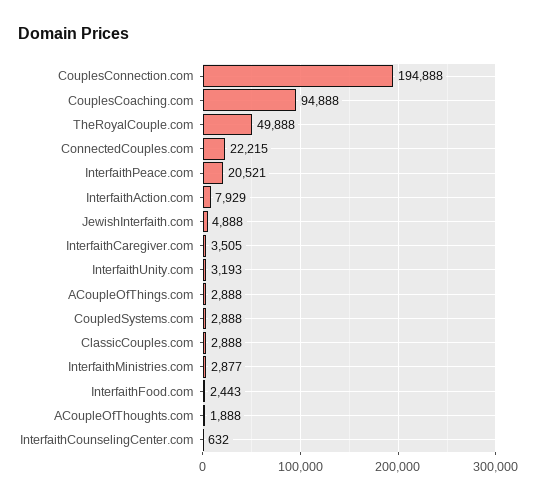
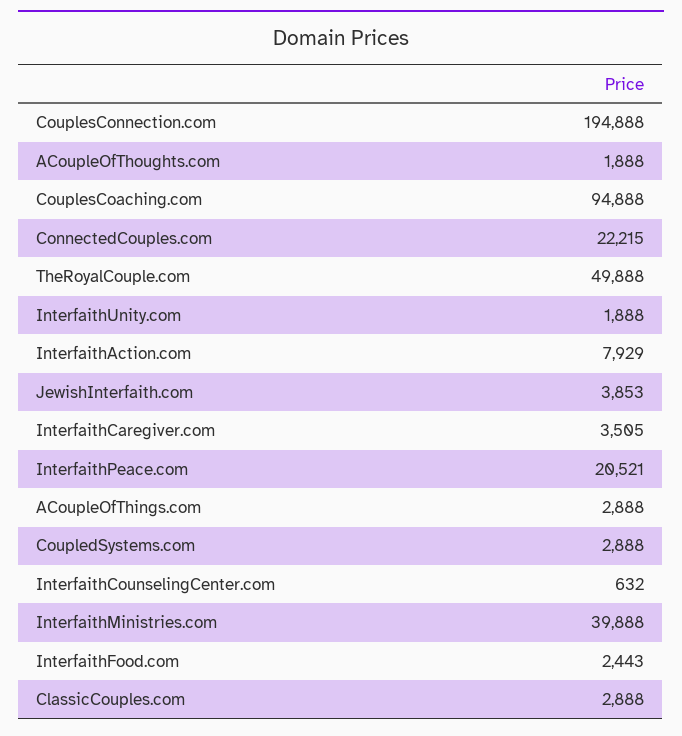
  {
    "CouplesConnection.com": 194888,
    "CouplesCoaching.com": 94888,
    "TheRoyalCouple.com": 49888,
    "ConnectedCouples.com": 22215,
    "InterfaithPeace.com": 20521,
    "InterfaithAction.com": 7929,
-   "JewishInterfaith.com": 4888,
+   "JewishInterfaith.com": 3853,
    "InterfaithCaregiver.com": 3505,
-   "InterfaithUnity.com": 3193,
+   "InterfaithUnity.com": 1888,
    "ACoupleOfThings.com": 2888,
    "CoupledSystems.com": 2888,
    "ClassicCouples.com": 2888,
-   "InterfaithMinistries.com": 2877,
+   "InterfaithMinistries.com": 39888,
    "InterfaithFood.com": 2443,
    "ACoupleOfThoughts.com": 1888,
    "InterfaithCounselingCenter.com": 632
  }

